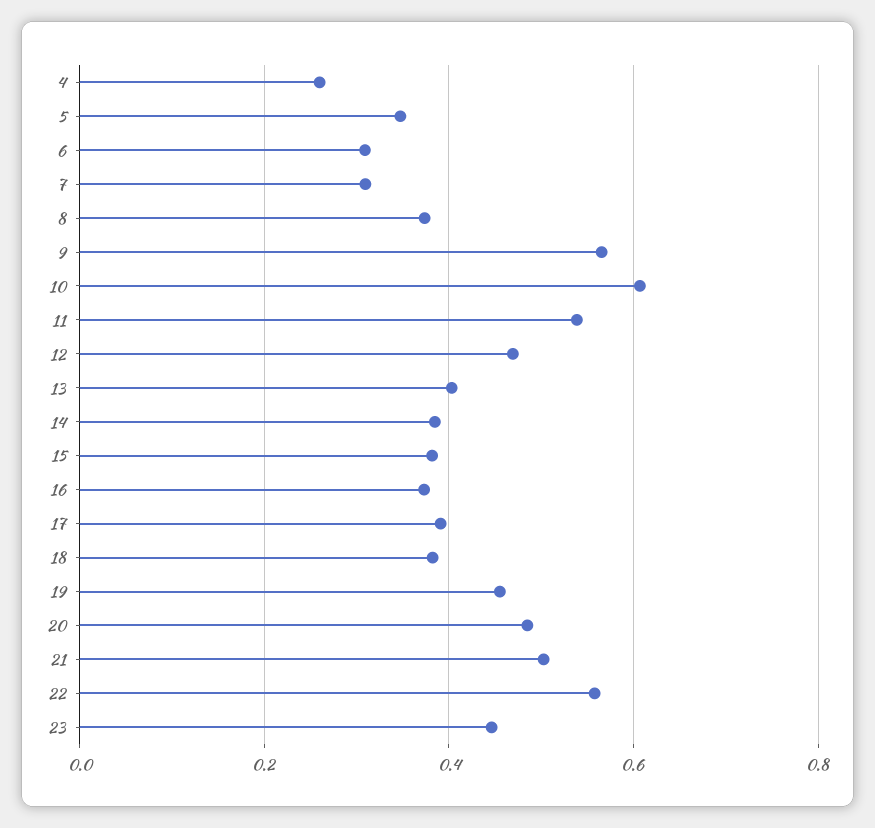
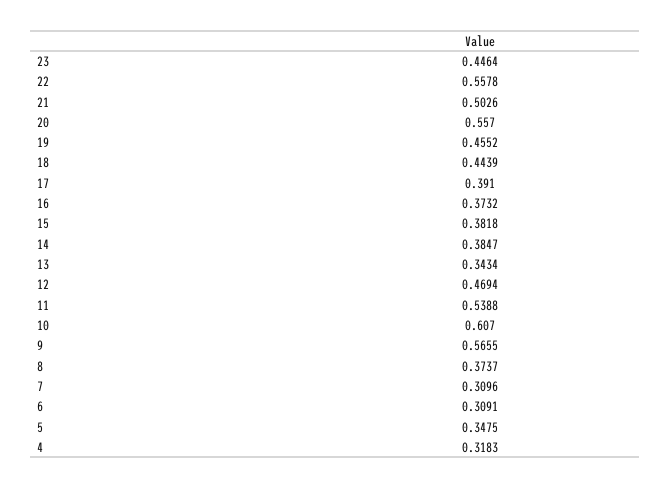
  {
-   "4": 0.26,
+   "4": 0.3183,
    "5": 0.3475,
    "6": 0.3091,
    "7": 0.3096,
    "8": 0.3737,
    "9": 0.5655,
    "10": 0.607,
    "11": 0.5388,
    "12": 0.4694,
-   "13": 0.4,
+   "13": 0.3434,
    "14": 0.3847,
    "15": 0.3818,
    "16": 0.3732,
    "17": 0.391,
-   "18": 0.38,
+   "18": 0.4439,
    "19": 0.4552,
-   "20": 0.48,
+   "20": 0.557,
    "21": 0.5026,
    "22": 0.5578,
    "23": 0.4464
  }

